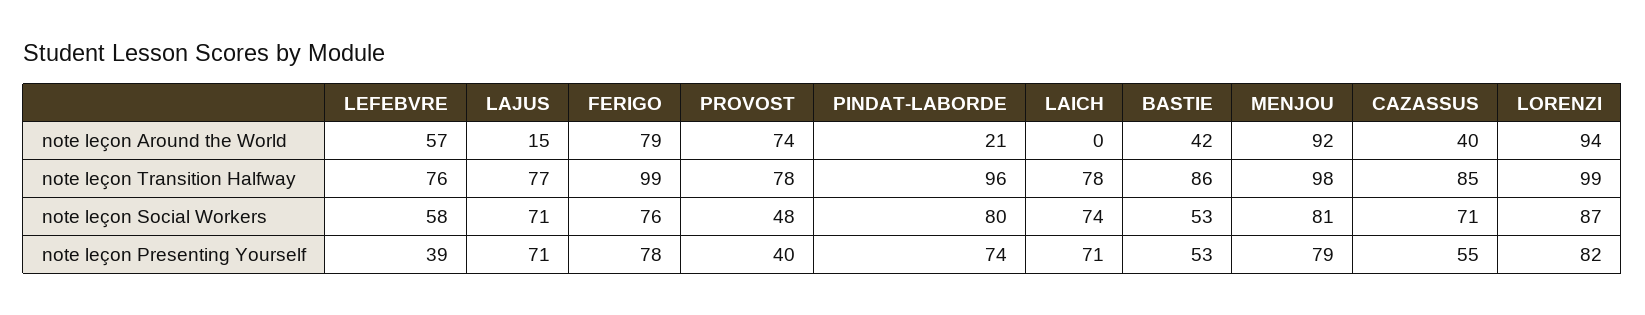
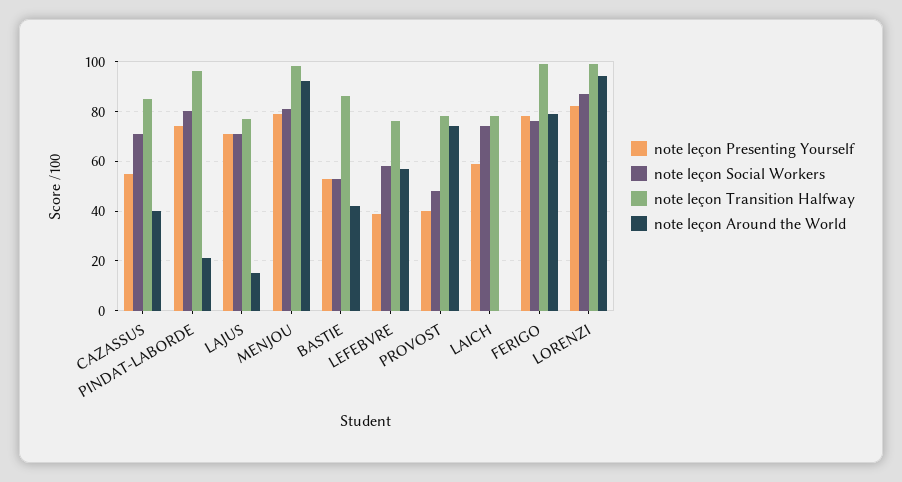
  {
    "note leçon Around the World": {
      "LEFEBVRE": 57,
      "LAJUS": 15,
      "FERIGO": 79,
      "PROVOST": 74,
      "PINDAT-LABORDE": 21,
      "LAICH": 0,
      "BASTIE": 42,
      "MENJOU": 92,
      "CAZASSUS": 40,
      "LORENZI": 94
    },
    "note leçon Transition Halfway": {
      "LEFEBVRE": 76,
      "LAJUS": 77,
      "FERIGO": 99,
      "PROVOST": 78,
      "PINDAT-LABORDE": 96,
      "LAICH": 78,
      "BASTIE": 86,
      "MENJOU": 98,
      "CAZASSUS": 85,
      "LORENZI": 99
    },
    "note leçon Social Workers": {
      "LEFEBVRE": 58,
      "LAJUS": 71,
      "FERIGO": 76,
      "PROVOST": 48,
      "PINDAT-LABORDE": 80,
      "LAICH": 74,
      "BASTIE": 53,
      "MENJOU": 81,
      "CAZASSUS": 71,
      "LORENZI": 87
    },
    "note leçon Presenting Yourself": {
      "LEFEBVRE": 39,
      "LAJUS": 71,
      "FERIGO": 78,
      "PROVOST": 40,
      "PINDAT-LABORDE": 74,
-     "LAICH": 71,
+     "LAICH": 60,
      "BASTIE": 53,
      "MENJOU": 79,
      "CAZASSUS": 55,
      "LORENZI": 82
    }
  }

